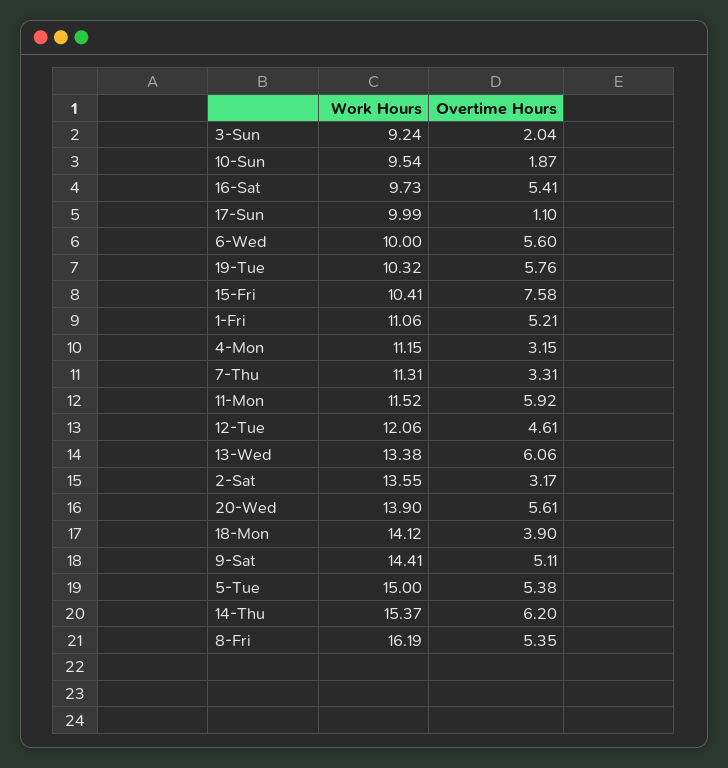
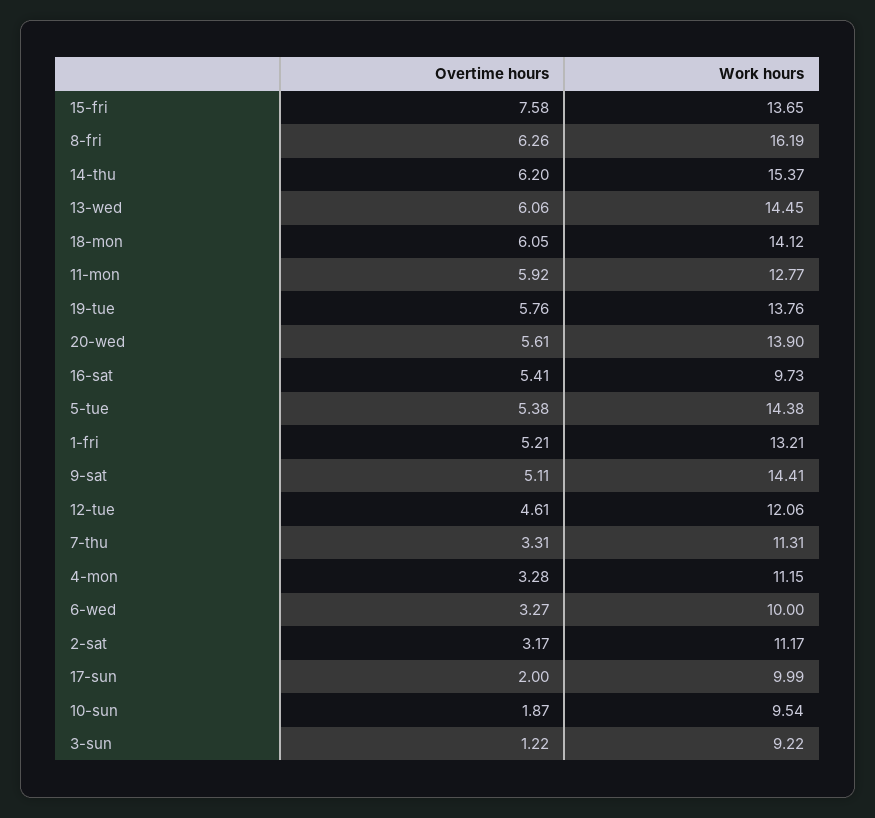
  {
    "Work Hours": {
-     "3-Sun": 9.24,
+     "3-Sun": 9.22,
      "10-Sun": 9.54,
      "16-Sat": 9.73,
      "17-Sun": 9.99,
      "6-Wed": 10,
-     "19-Tue": 10.32,
+     "19-Tue": 13.76,
-     "15-Fri": 10.41,
+     "15-Fri": 13.65,
-     "1-Fri": 11.06,
+     "1-Fri": 13.21,
      "4-Mon": 11.15,
      "7-Thu": 11.31,
-     "11-Mon": 11.52,
+     "11-Mon": 12.77,
      "12-Tue": 12.06,
-     "13-Wed": 13.38,
+     "13-Wed": 14.45,
-     "2-Sat": 13.55,
+     "2-Sat": 11.17,
      "20-Wed": 13.9,
      "18-Mon": 14.12,
      "9-Sat": 14.41,
-     "5-Tue": 15,
+     "5-Tue": 14.38,
      "14-Thu": 15.37,
      "8-Fri": 16.19
    },
    "Overtime Hours": {
-     "3-Sun": 2.04,
+     "3-Sun": 1.22,
      "10-Sun": 1.87,
      "16-Sat": 5.41,
-     "17-Sun": 1.1,
+     "17-Sun": 2,
-     "6-Wed": 5.6,
+     "6-Wed": 3.27,
      "19-Tue": 5.76,
      "15-Fri": 7.58,
      "1-Fri": 5.21,
-     "4-Mon": 3.15,
+     "4-Mon": 3.28,
      "7-Thu": 3.31,
      "11-Mon": 5.92,
      "12-Tue": 4.61,
      "13-Wed": 6.06,
      "2-Sat": 3.17,
      "20-Wed": 5.61,
-     "18-Mon": 3.9,
+     "18-Mon": 6.05,
      "9-Sat": 5.11,
      "5-Tue": 5.38,
      "14-Thu": 6.2,
-     "8-Fri": 5.35
+     "8-Fri": 6.26
    }
  }

